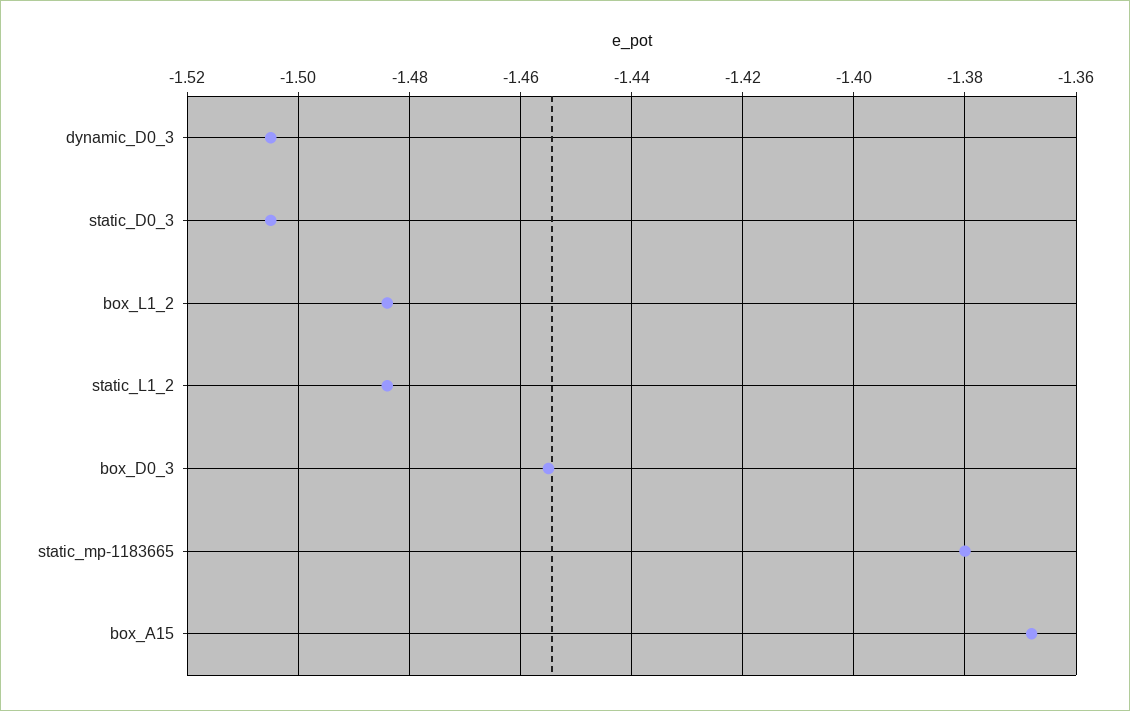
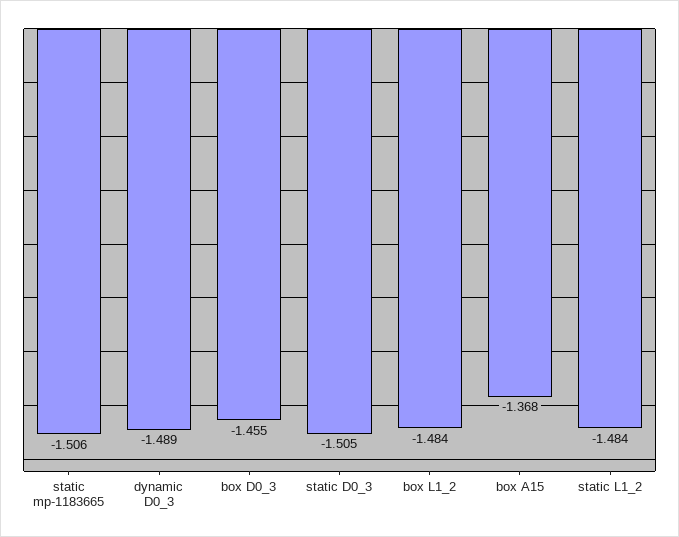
  {
-   "dynamic_D0_3": -1.505,
+   "dynamic_D0_3": -1.489,
    "static_D0_3": -1.505,
    "box_L1_2": -1.484,
    "static_L1_2": -1.484,
    "box_D0_3": -1.455,
-   "static_mp-1183665": -1.38,
+   "static_mp-1183665": -1.506,
    "box_A15": -1.368
  }

